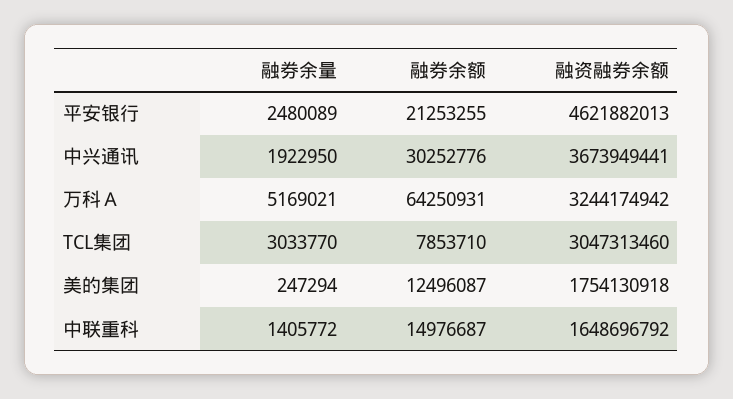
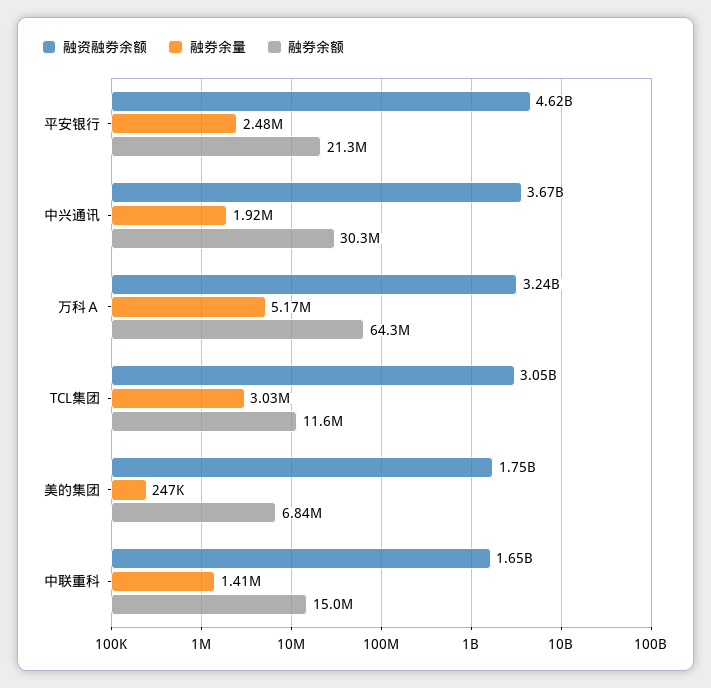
  {
    "融券余量": {
      "平安银行": 2480089,
      "中兴通讯": 1922950,
      "万科Ａ": 5169021,
      "TCL集团": 3033770,
      "美的集团": 247294,
      "中联重科": 1405772
    },
    "融券余额": {
      "平安银行": 21253255,
      "中兴通讯": 30252776,
      "万科Ａ": 64250931,
-     "TCL集团": 7853710,
+     "TCL集团": 11600000,
-     "美的集团": 12496087,
+     "美的集团": 6840000,
      "中联重科": 14976687
    },
    "融资融券余额": {
      "平安银行": 4621882013,
      "中兴通讯": 3673949441,
      "万科Ａ": 3244174942,
      "TCL集团": 3047313460,
      "美的集团": 1754130918,
      "中联重科": 1648696792
    }
  }

